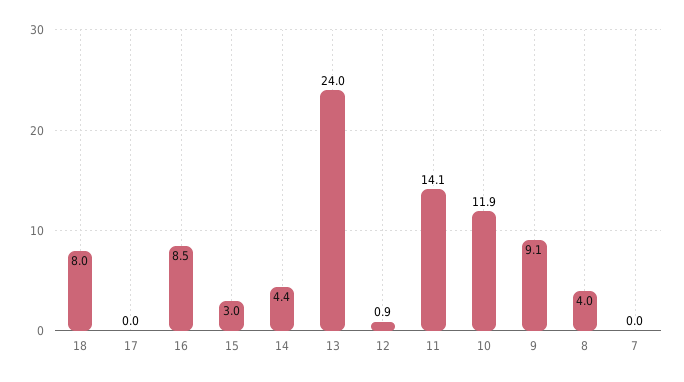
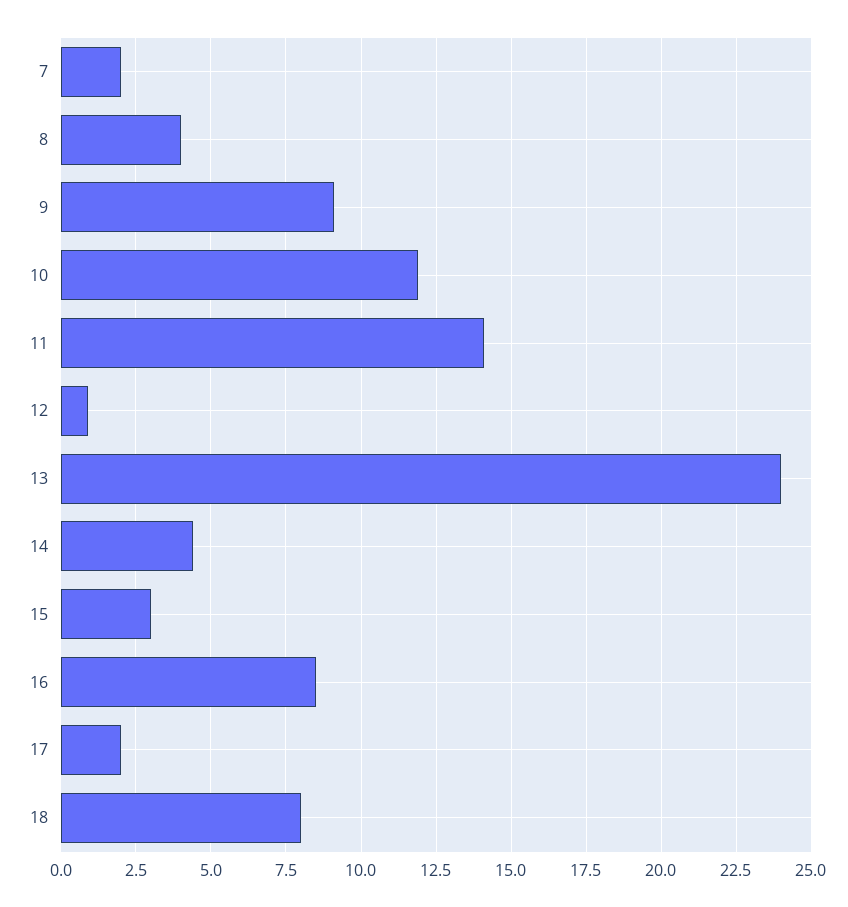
  {
    "18": 8,
-   "17": 0,
+   "17": 2,
    "16": 8.5,
    "15": 3,
    "14": 4.4,
    "13": 24,
    "12": 0.9,
    "11": 14.1,
    "10": 11.9,
    "9": 9.1,
    "8": 4,
-   "7": 0
+   "7": 2
  }

